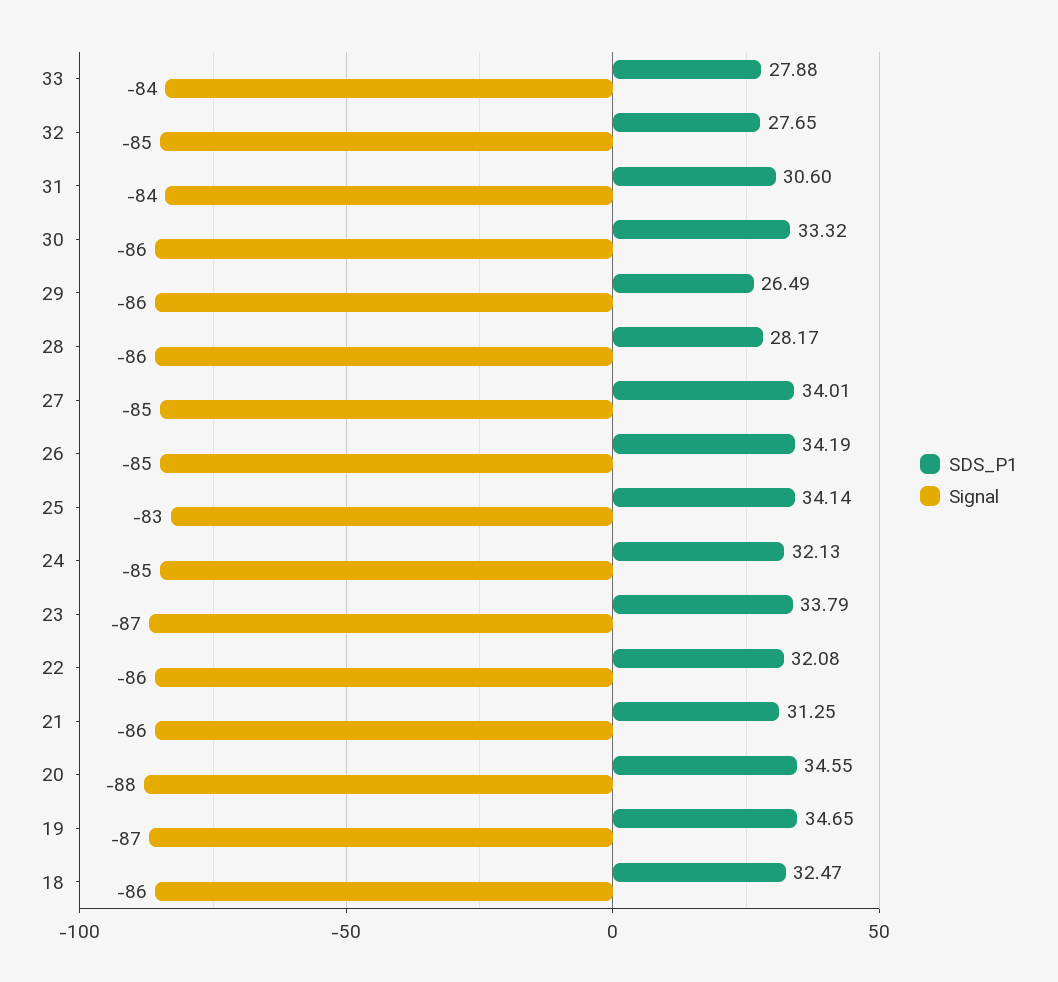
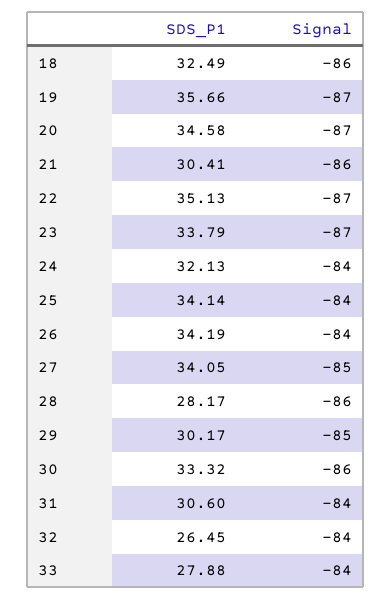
  {
    "SDS_P1": {
      "33": 27.88,
-     "32": 27.65,
+     "32": 26.45,
      "31": 30.6,
      "30": 33.32,
-     "29": 26.49,
+     "29": 30.17,
      "28": 28.17,
-     "27": 34.01,
+     "27": 34.05,
      "26": 34.19,
      "25": 34.14,
      "24": 32.13,
      "23": 33.79,
-     "22": 32.08,
+     "22": 35.13,
-     "21": 31.25,
+     "21": 30.41,
-     "20": 34.55,
+     "20": 34.58,
-     "19": 34.65,
+     "19": 35.66,
-     "18": 32.47
+     "18": 32.49
    },
    "Signal": {
      "33": -84,
-     "32": -85,
+     "32": -84,
      "31": -84,
      "30": -86,
-     "29": -86,
+     "29": -85,
      "28": -86,
      "27": -85,
-     "26": -85,
+     "26": -84,
-     "25": -83,
+     "25": -84,
-     "24": -85,
+     "24": -84,
      "23": -87,
-     "22": -86,
+     "22": -87,
      "21": -86,
-     "20": -88,
+     "20": -87,
      "19": -87,
      "18": -86
    }
  }

